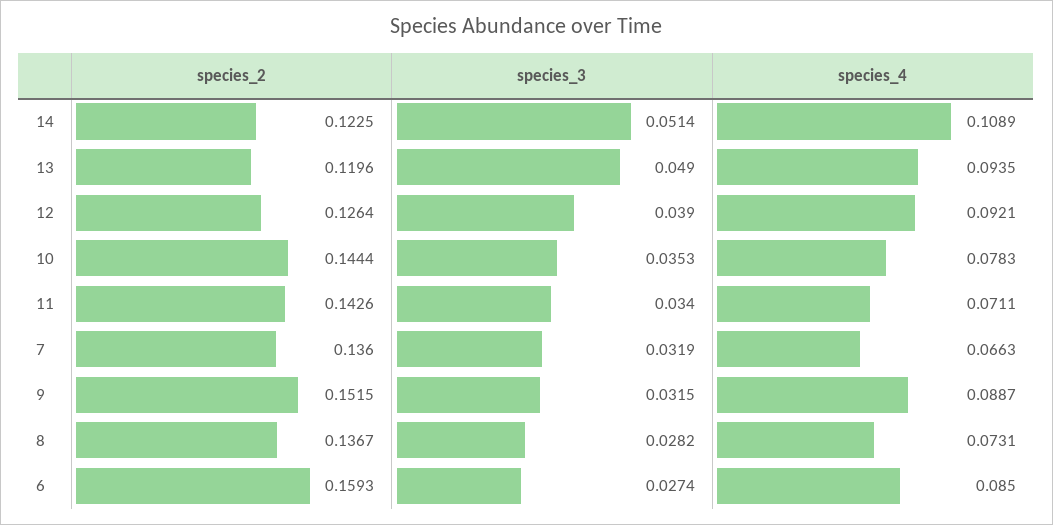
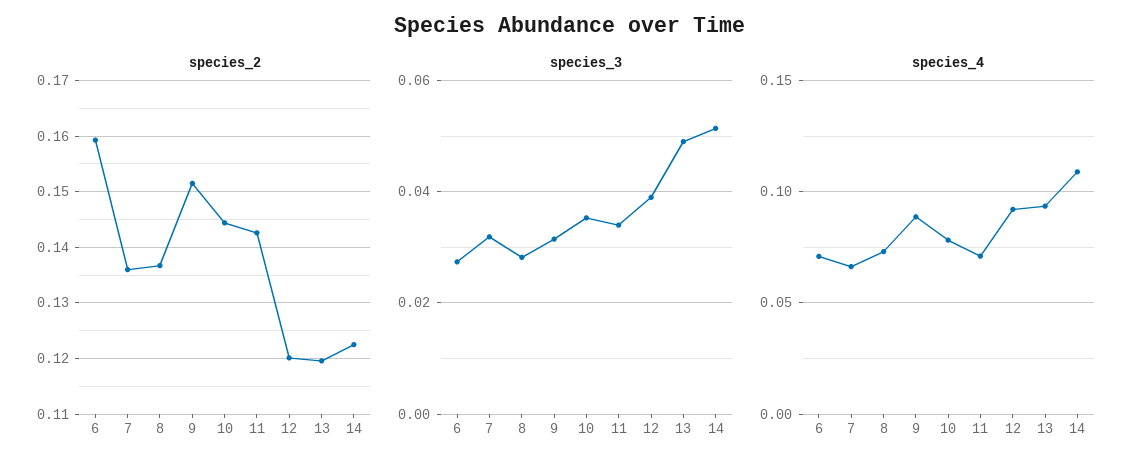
  {
    "species_2": {
      "14": 0.1225,
      "13": 0.1196,
-     "12": 0.1264,
+     "12": 0.12,
      "10": 0.1444,
      "11": 0.1426,
      "7": 0.136,
      "9": 0.1515,
      "8": 0.1367,
      "6": 0.1593
    },
    "species_3": {
      "14": 0.0514,
      "13": 0.049,
      "12": 0.039,
      "10": 0.0353,
      "11": 0.034,
      "7": 0.0319,
      "9": 0.0315,
      "8": 0.0282,
      "6": 0.0274
    },
    "species_4": {
      "14": 0.1089,
      "13": 0.0935,
      "12": 0.0921,
      "10": 0.0783,
      "11": 0.0711,
      "7": 0.0663,
      "9": 0.0887,
      "8": 0.0731,
-     "6": 0.085
+     "6": 0.07
    }
  }

